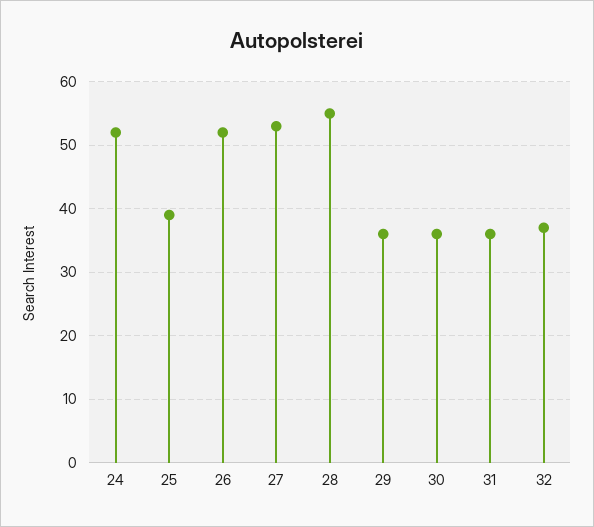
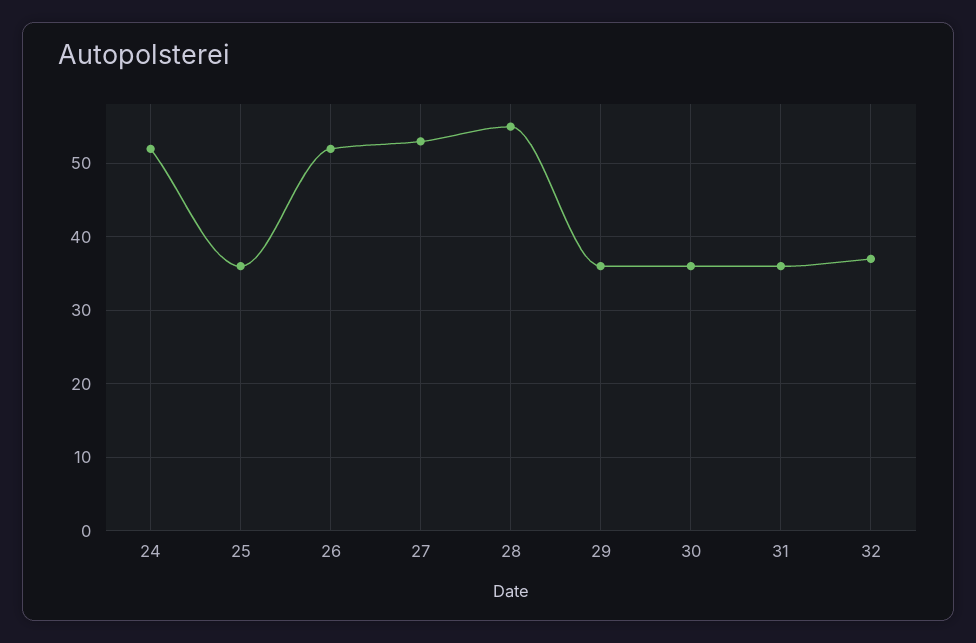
  {
    "24": 52,
-   "25": 39,
+   "25": 36,
    "26": 52,
    "27": 53,
    "28": 55,
    "29": 36,
    "30": 36,
    "31": 36,
    "32": 37
  }

